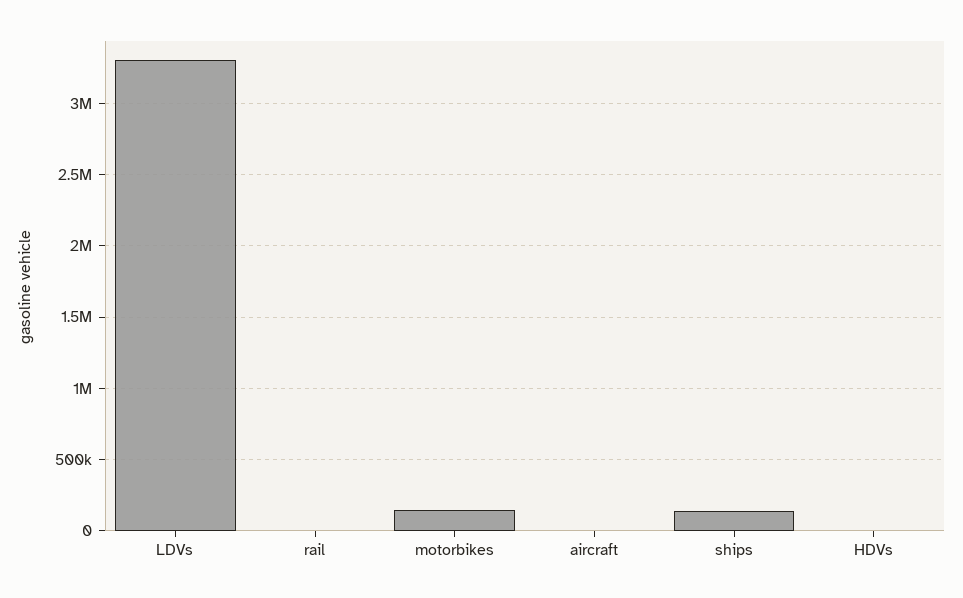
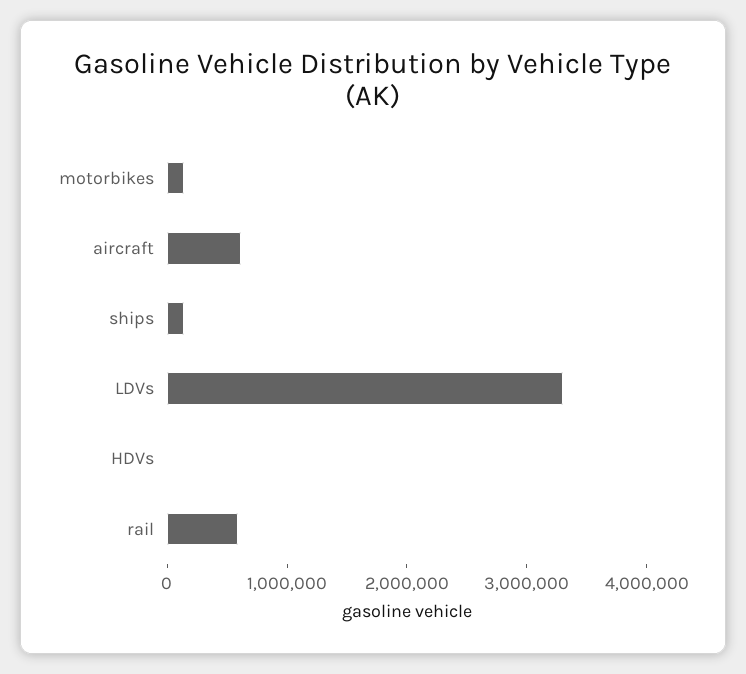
  {
    "LDVs": 3300000,
-   "rail": 0,
+   "rail": 600000,
    "motorbikes": 150000,
-   "aircraft": 0,
+   "aircraft": 600000,
    "ships": 150000,
    "HDVs": 0
  }

